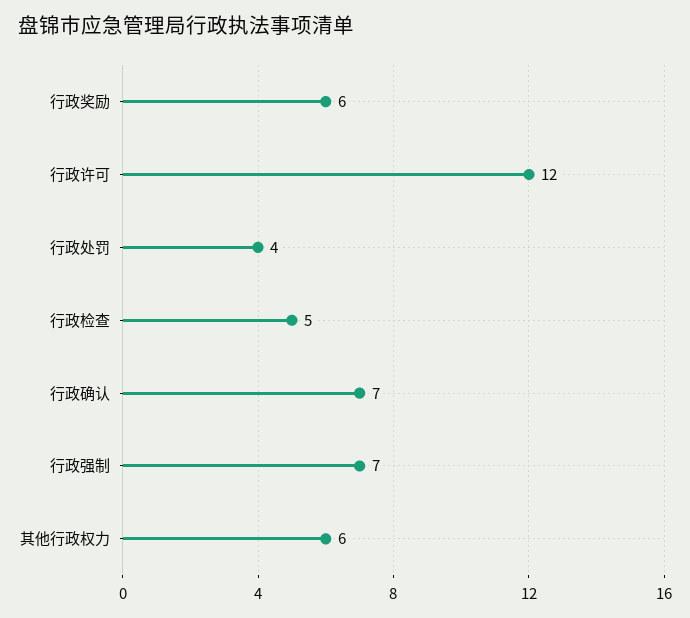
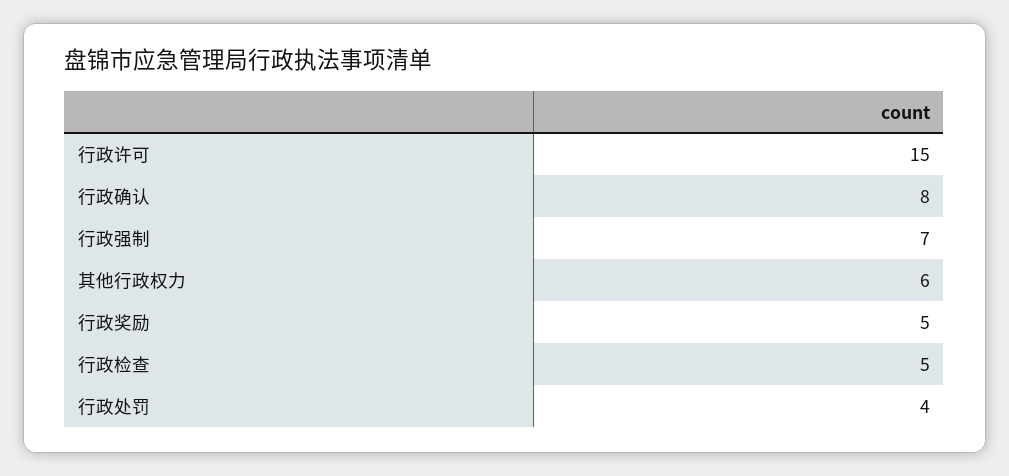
  {
-   "行政奖励": 6,
+   "行政奖励": 5,
-   "行政许可": 12,
+   "行政许可": 15,
    "行政处罚": 4,
    "行政检查": 5,
-   "行政确认": 7,
+   "行政确认": 8,
    "行政强制": 7,
    "其他行政权力": 6
  }

